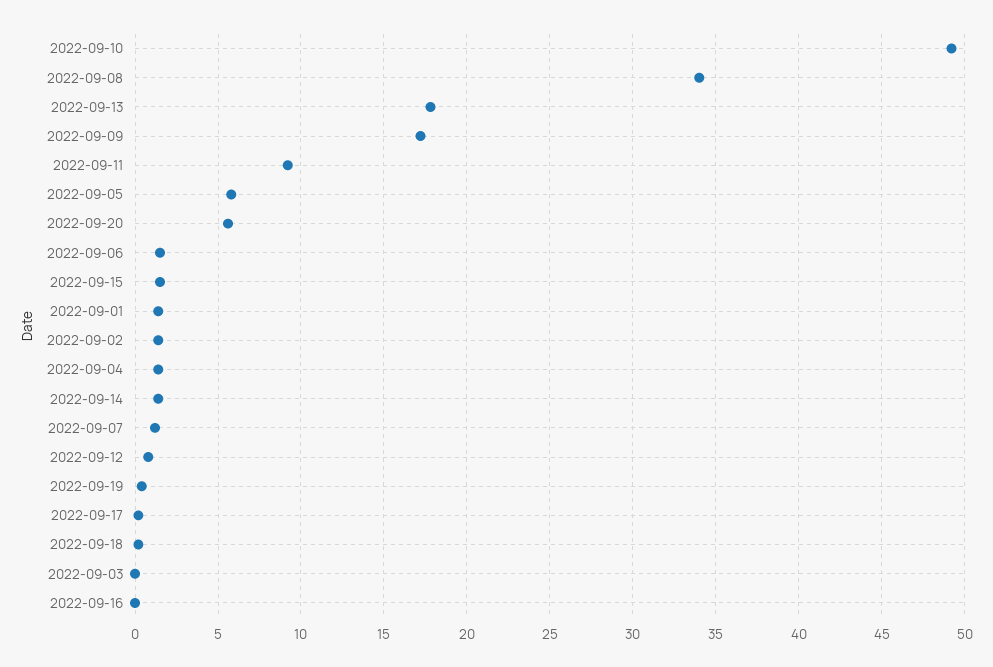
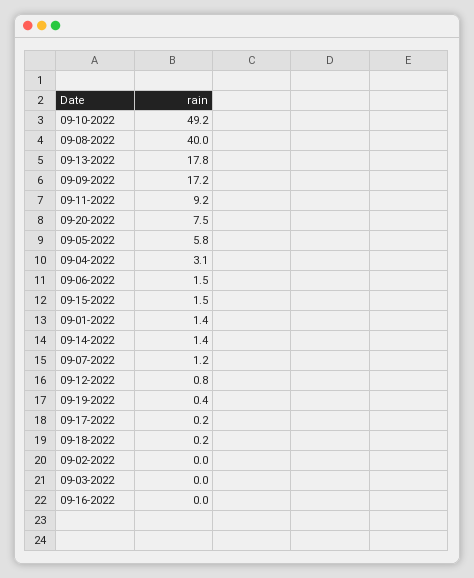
  {
    "2022-09-10": 49.2,
-   "2022-09-08": 34,
+   "2022-09-08": 40,
    "2022-09-13": 17.8,
    "2022-09-09": 17.2,
    "2022-09-11": 9.2,
    "2022-09-05": 5.8,
-   "2022-09-20": 5.5,
+   "2022-09-20": 7.5,
    "2022-09-06": 1.5,
    "2022-09-15": 1.5,
    "2022-09-01": 1.4,
-   "2022-09-02": 1.5,
+   "2022-09-02": 0,
-   "2022-09-04": 1.5,
+   "2022-09-04": 3.1,
    "2022-09-14": 1.4,
    "2022-09-07": 1.2,
    "2022-09-12": 0.8,
    "2022-09-19": 0.4,
    "2022-09-17": 0.2,
    "2022-09-18": 0.2,
    "2022-09-03": 0,
    "2022-09-16": 0
  }

